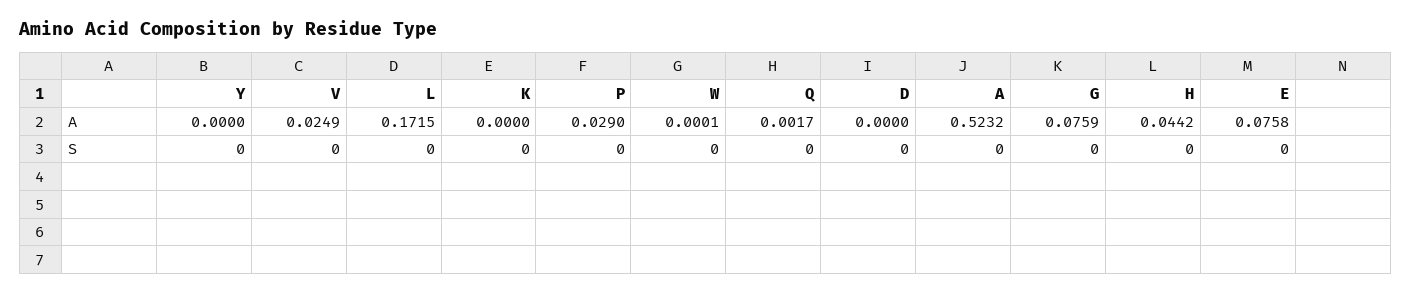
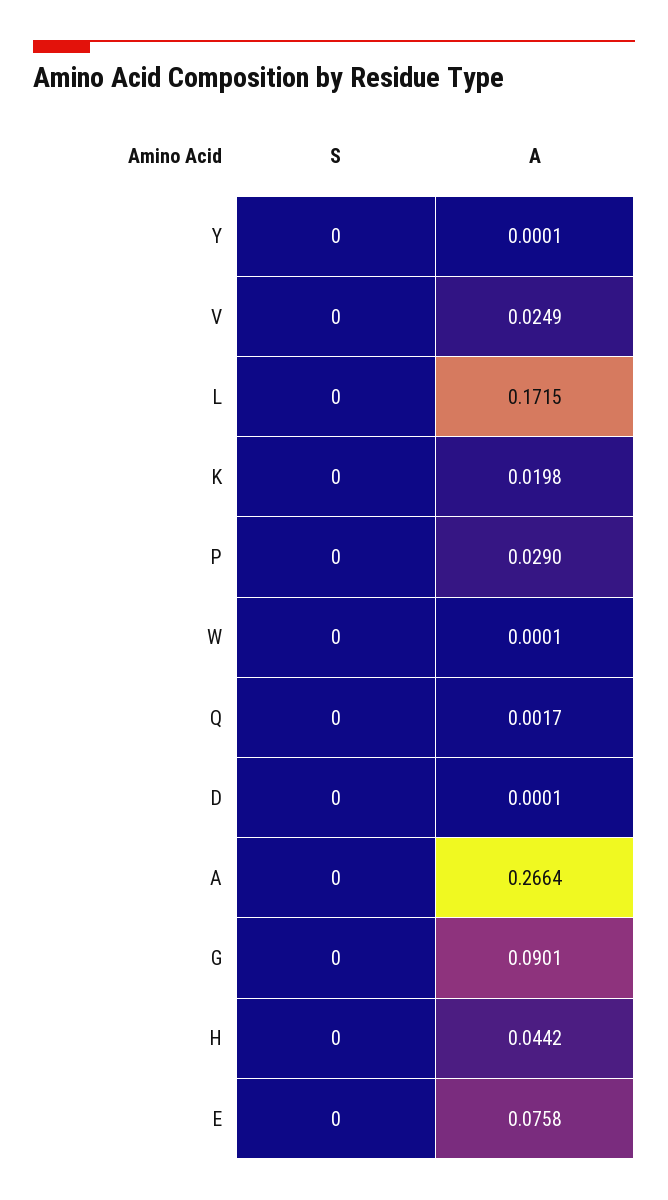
  {
    "Y": {
-     "A": 0,
+     "A": 0.0001,
      "S": 0
    },
    "V": {
      "A": 0.0249,
      "S": 0
    },
    "L": {
      "A": 0.1715,
      "S": 0
    },
    "K": {
-     "A": 0,
+     "A": 0.0198,
      "S": 0
    },
    "P": {
      "A": 0.029,
      "S": 0
    },
    "W": {
      "A": 0.0001,
      "S": 0
    },
    "Q": {
      "A": 0.0017,
      "S": 0
    },
    "D": {
-     "A": 0,
+     "A": 0.0001,
      "S": 0
    },
    "A": {
-     "A": 0.5232,
+     "A": 0.2664,
      "S": 0
    },
    "G": {
-     "A": 0.0759,
+     "A": 0.0901,
      "S": 0
    },
    "H": {
      "A": 0.0442,
      "S": 0
    },
    "E": {
      "A": 0.0758,
      "S": 0
    }
  }

